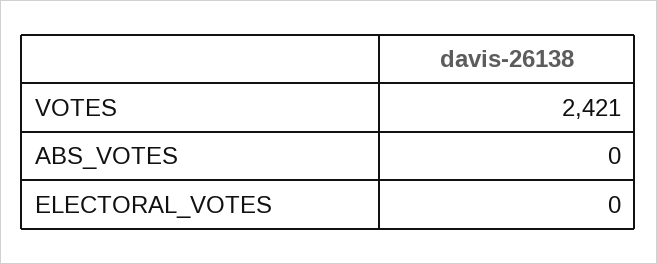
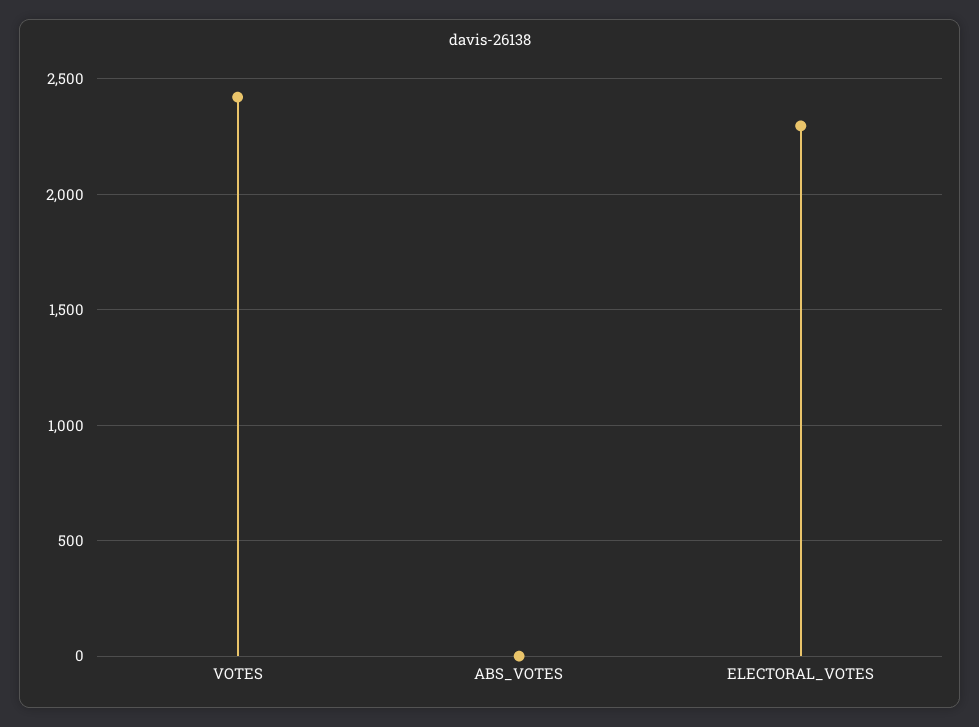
  {
    "VOTES": 2421,
    "ABS_VOTES": 0,
-   "ELECTORAL_VOTES": 0
+   "ELECTORAL_VOTES": 2300
  }

